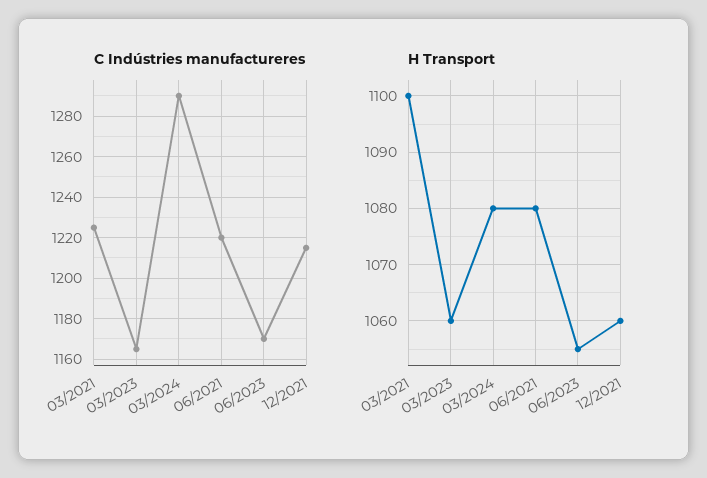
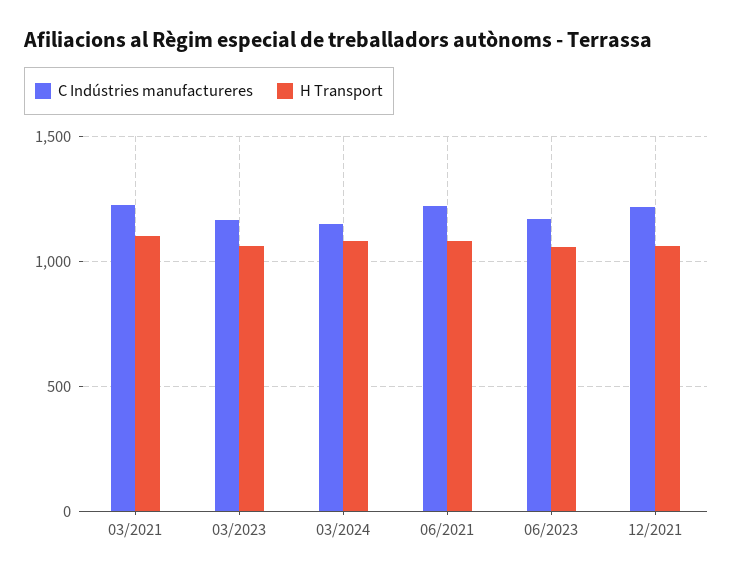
  {
    "C Indústries manufactureres": {
      "03/2021": 1225,
      "03/2023": 1165,
-     "03/2024": 1290,
+     "03/2024": 1150,
      "06/2021": 1220,
      "06/2023": 1170,
      "12/2021": 1215
    },
    "H Transport": {
      "03/2021": 1100,
      "03/2023": 1060,
      "03/2024": 1080,
      "06/2021": 1080,
      "06/2023": 1055,
      "12/2021": 1060
    }
  }

